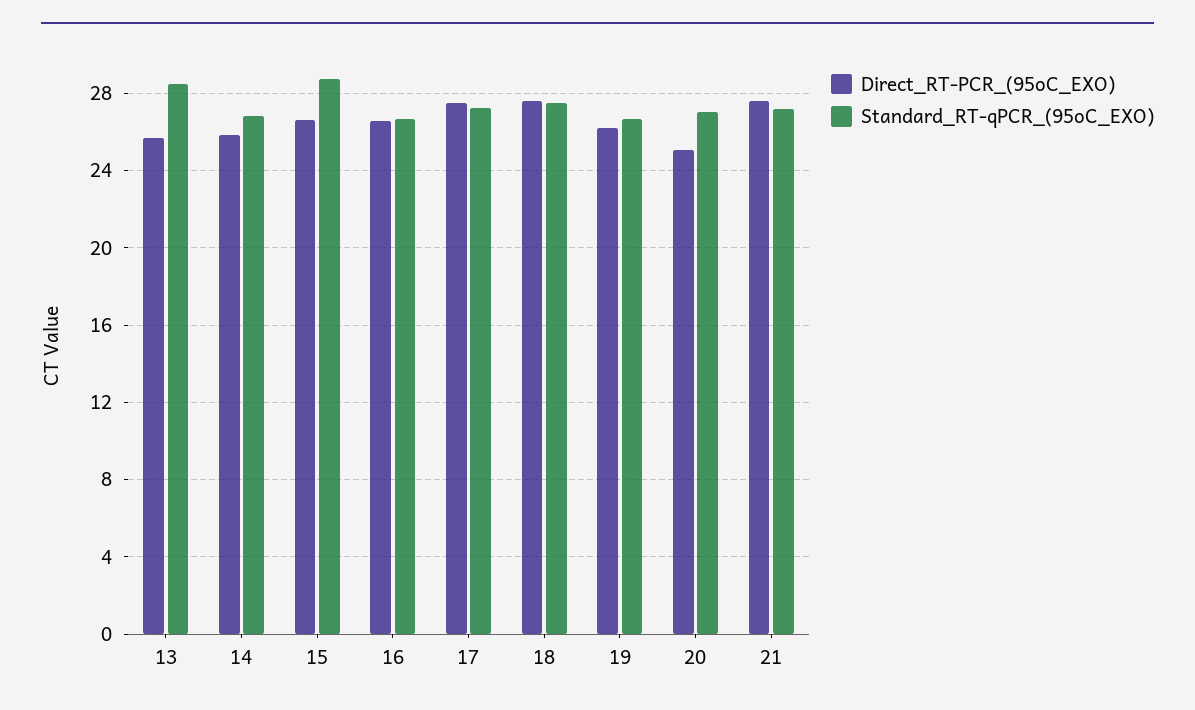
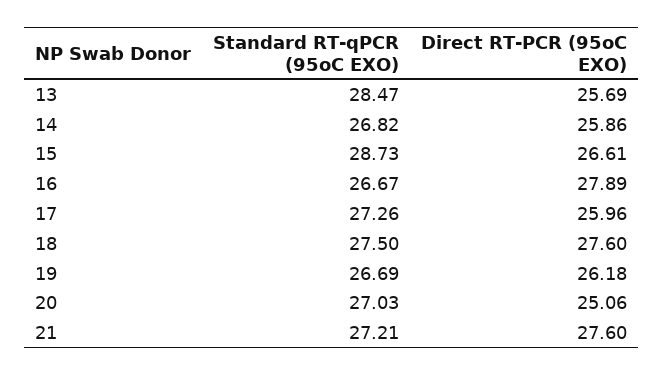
  {
    "Direct_RT-PCR_(95oC_EXO)": {
      "13": 25.69,
      "14": 25.86,
      "15": 26.61,
-     "16": 26.5,
+     "16": 27.89,
-     "17": 27.5,
+     "17": 25.96,
      "18": 27.6,
      "19": 26.18,
      "20": 25.06,
      "21": 27.6
    },
    "Standard_RT-qPCR_(95oC_EXO)": {
      "13": 28.47,
      "14": 26.82,
      "15": 28.73,
      "16": 26.67,
      "17": 27.26,
      "18": 27.5,
      "19": 26.69,
      "20": 27.03,
      "21": 27.21
    }
  }

